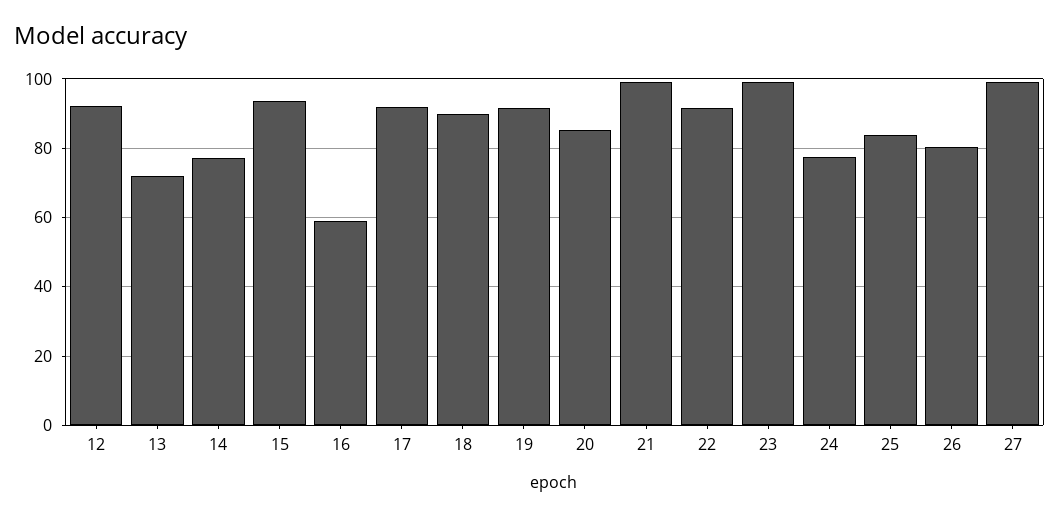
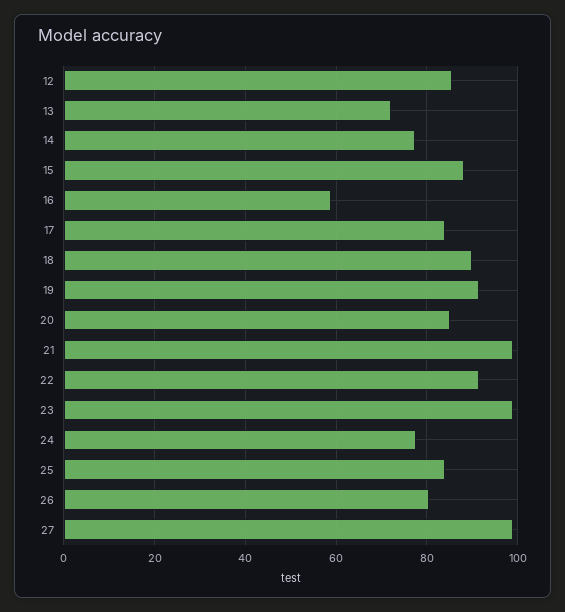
  {
-   "12": 92,
+   "12": 86,
    "13": 72,
    "14": 78,
-   "15": 94,
+   "15": 88,
    "16": 58,
-   "17": 92,
+   "17": 84,
    "18": 90,
    "19": 92,
    "20": 86,
    "21": 100,
    "22": 92,
    "23": 100,
    "24": 78,
    "25": 84,
    "26": 80,
    "27": 100
  }

